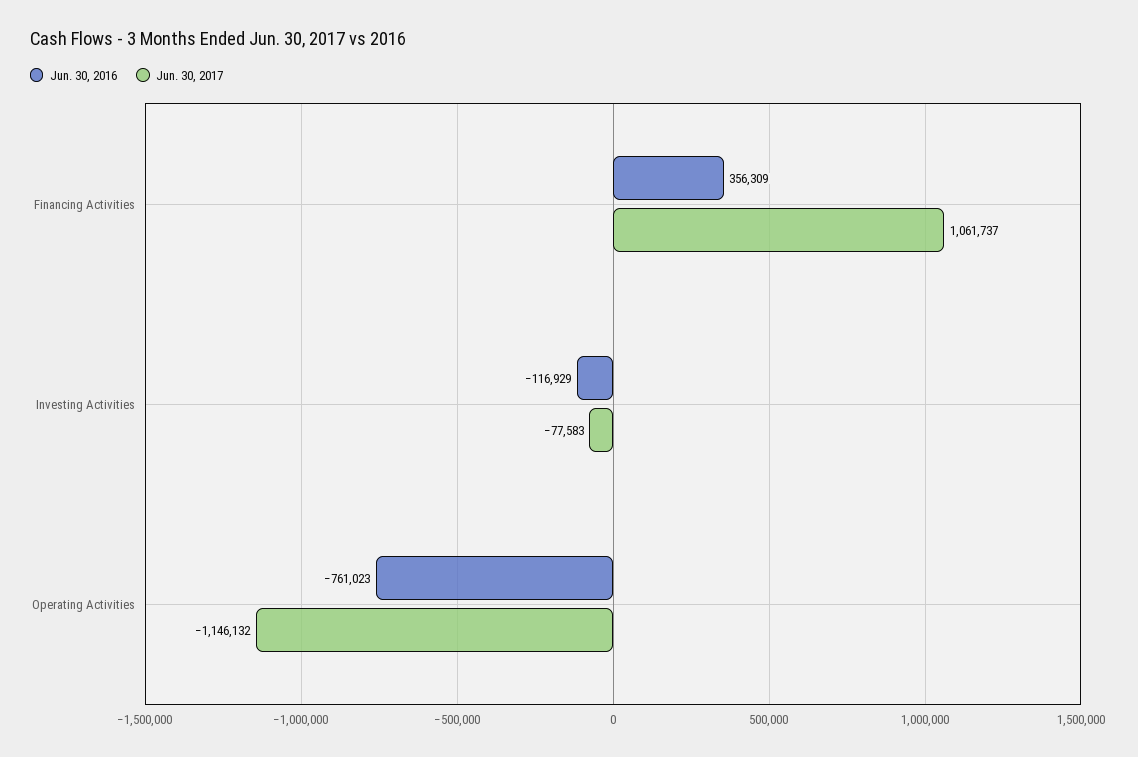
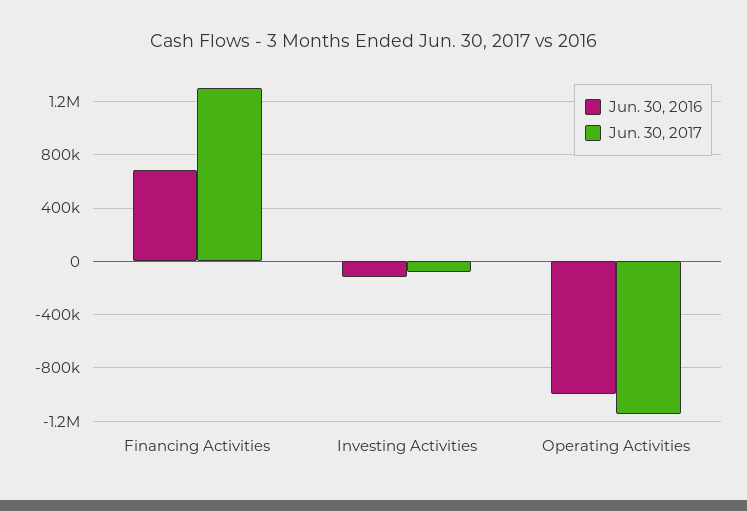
  {
    "Jun. 30, 2016": {
-     "Financing Activities": 356309,
+     "Financing Activities": 700000,
      "Investing Activities": -116929,
-     "Operating Activities": -761023
+     "Operating Activities": -1000000
    },
    "Jun. 30, 2017": {
-     "Financing Activities": 1061737,
+     "Financing Activities": 1300000,
      "Investing Activities": -77583,
      "Operating Activities": -1146132
    }
  }

